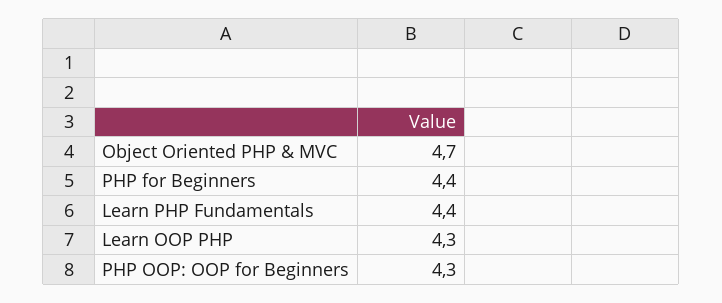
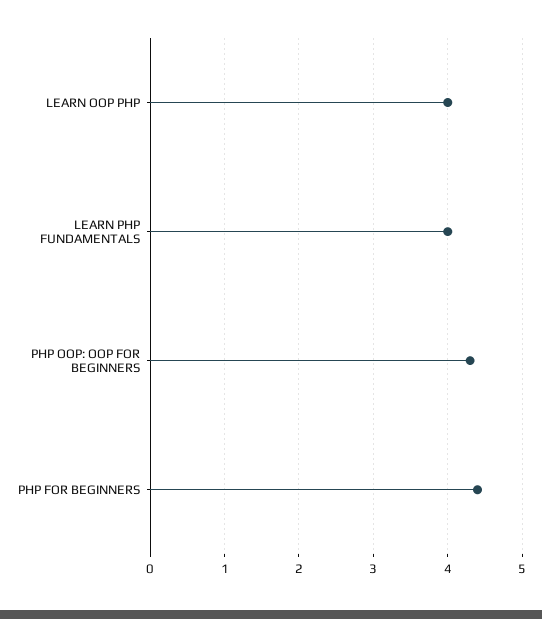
  {
-   "Object Oriented PHP & MVC": 4.7,
    "PHP for Beginners": 4.4,
-   "Learn PHP Fundamentals": 4.4,
+   "Learn PHP Fundamentals": 4,
-   "Learn OOP PHP": 4.3,
+   "Learn OOP PHP": 4,
    "PHP OOP: OOP for Beginners": 4.3
  }

